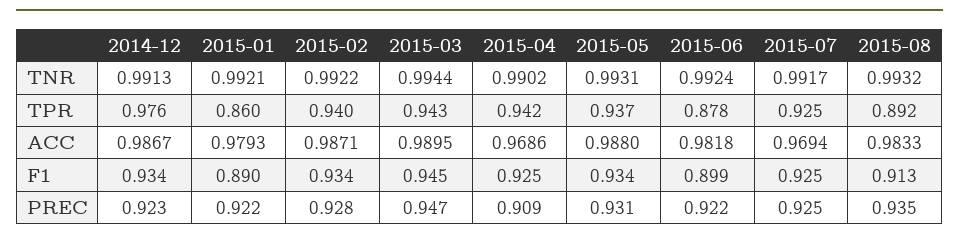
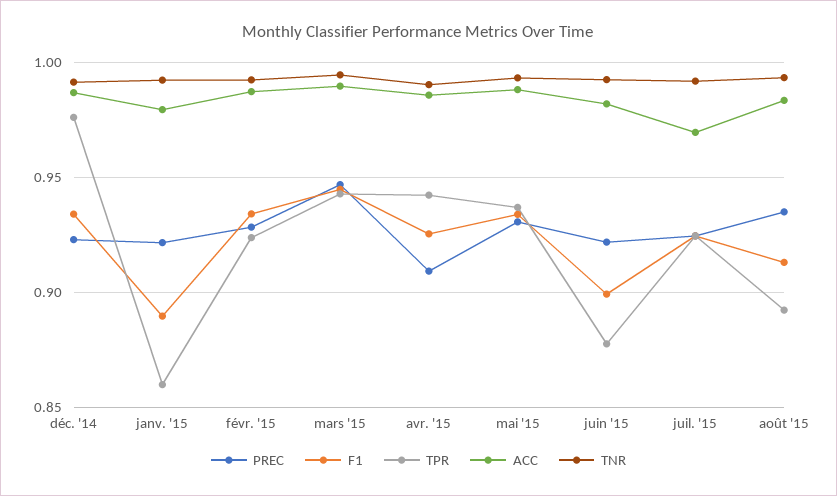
  {
    "TNR": {
      "2014-12": 0.9913,
      "2015-01": 0.9921,
      "2015-02": 0.9922,
      "2015-03": 0.9944,
      "2015-04": 0.9902,
      "2015-05": 0.9931,
      "2015-06": 0.9924,
      "2015-07": 0.9917,
      "2015-08": 0.9932
    },
    "TPR": {
      "2014-12": 0.976,
      "2015-01": 0.86,
-     "2015-02": 0.94,
+     "2015-02": 0.925,
      "2015-03": 0.943,
      "2015-04": 0.942,
      "2015-05": 0.937,
      "2015-06": 0.878,
      "2015-07": 0.925,
      "2015-08": 0.892
    },
    "ACC": {
      "2014-12": 0.9867,
      "2015-01": 0.9793,
      "2015-02": 0.9871,
      "2015-03": 0.9895,
-     "2015-04": 0.9686,
+     "2015-04": 0.985,
      "2015-05": 0.988,
      "2015-06": 0.9818,
      "2015-07": 0.9694,
      "2015-08": 0.9833
    },
    "F1": {
      "2014-12": 0.934,
      "2015-01": 0.89,
      "2015-02": 0.934,
      "2015-03": 0.945,
      "2015-04": 0.925,
      "2015-05": 0.934,
      "2015-06": 0.899,
      "2015-07": 0.925,
      "2015-08": 0.913
    },
    "PREC": {
      "2014-12": 0.923,
      "2015-01": 0.922,
      "2015-02": 0.928,
      "2015-03": 0.947,
      "2015-04": 0.909,
      "2015-05": 0.931,
      "2015-06": 0.922,
      "2015-07": 0.925,
      "2015-08": 0.935
    }
  }

